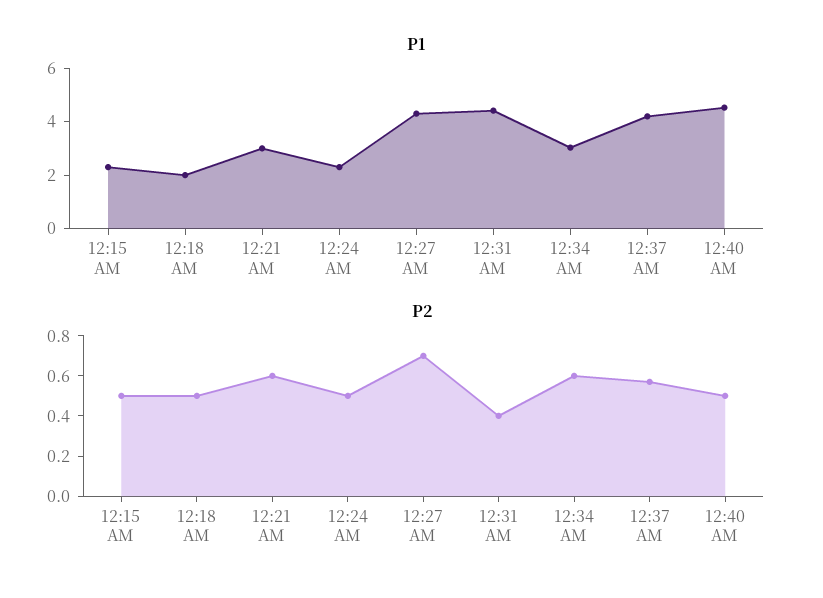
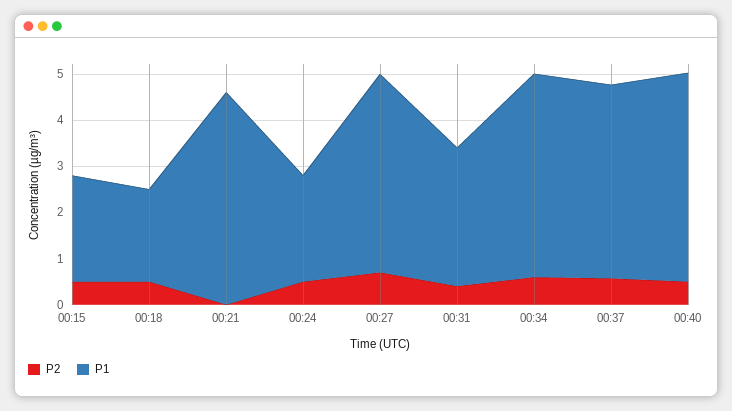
  {
    "P1": {
      "12:15 AM": 2.4,
      "12:18 AM": 2,
-     "12:21 AM": 3,
+     "12:21 AM": 4.6,
      "12:24 AM": 2.4,
      "12:27 AM": 4.4,
-     "12:31 AM": 4.5,
+     "12:31 AM": 3,
-     "12:34 AM": 3,
+     "12:34 AM": 4.4,
      "12:37 AM": 4.2,
      "12:40 AM": 4.6
    },
    "P2": {
      "12:15 AM": 0.5,
      "12:18 AM": 0.5,
-     "12:21 AM": 0.6,
+     "12:21 AM": 0,
      "12:24 AM": 0.5,
      "12:27 AM": 0.7,
      "12:31 AM": 0.4,
      "12:34 AM": 0.6,
      "12:37 AM": 0.55,
      "12:40 AM": 0.5
    }
  }

